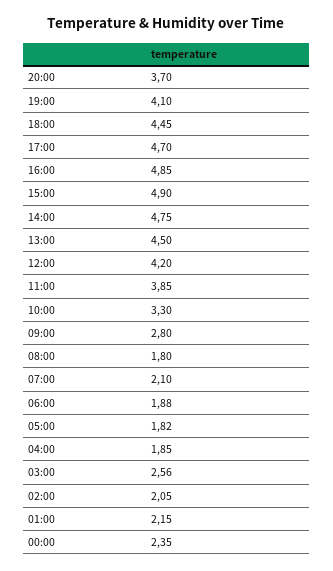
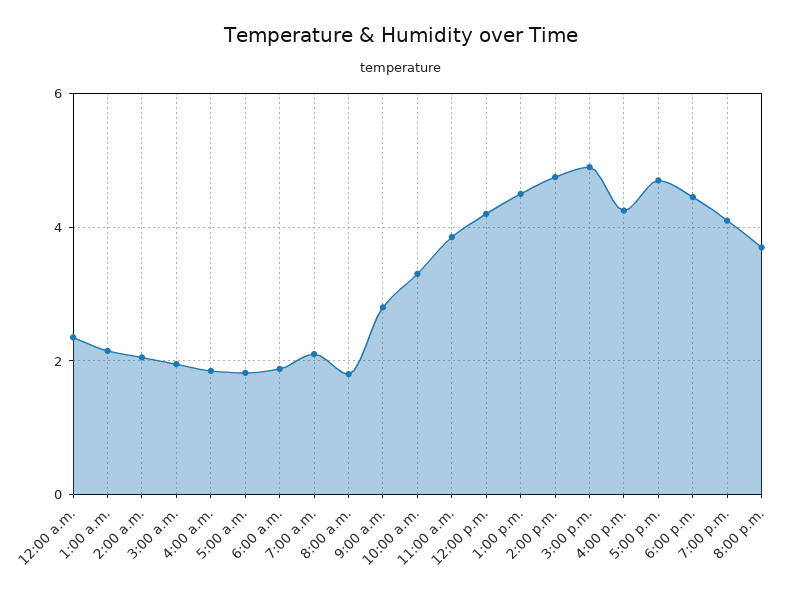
  {
    "20:00": 3.7,
    "19:00": 4.1,
    "18:00": 4.45,
    "17:00": 4.7,
-   "16:00": 4.85,
+   "16:00": 4.2,
    "15:00": 4.9,
    "14:00": 4.75,
    "13:00": 4.5,
    "12:00": 4.2,
    "11:00": 3.85,
    "10:00": 3.3,
    "09:00": 2.8,
    "08:00": 1.8,
    "07:00": 2.1,
    "06:00": 1.88,
    "05:00": 1.82,
    "04:00": 1.85,
-   "03:00": 2.56,
+   "03:00": 2,
    "02:00": 2.05,
    "01:00": 2.15,
    "00:00": 2.35
  }

